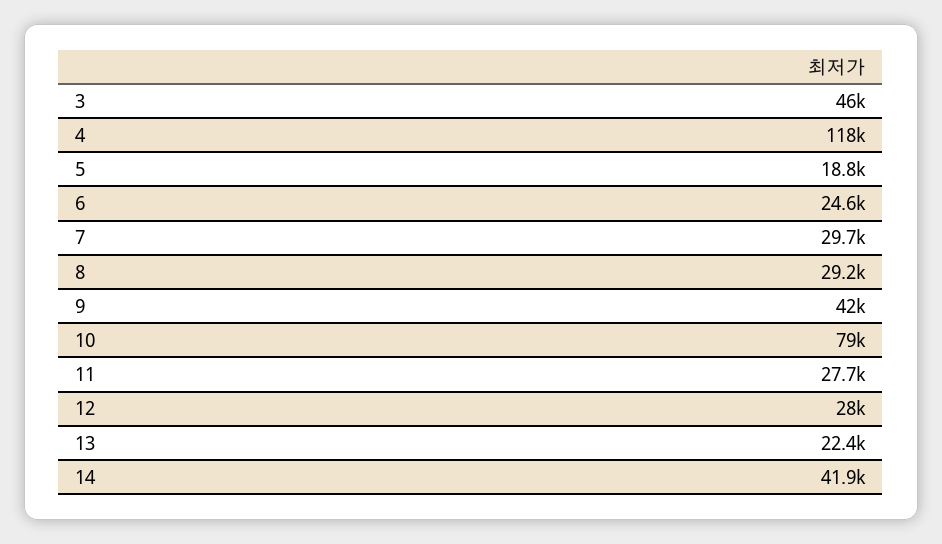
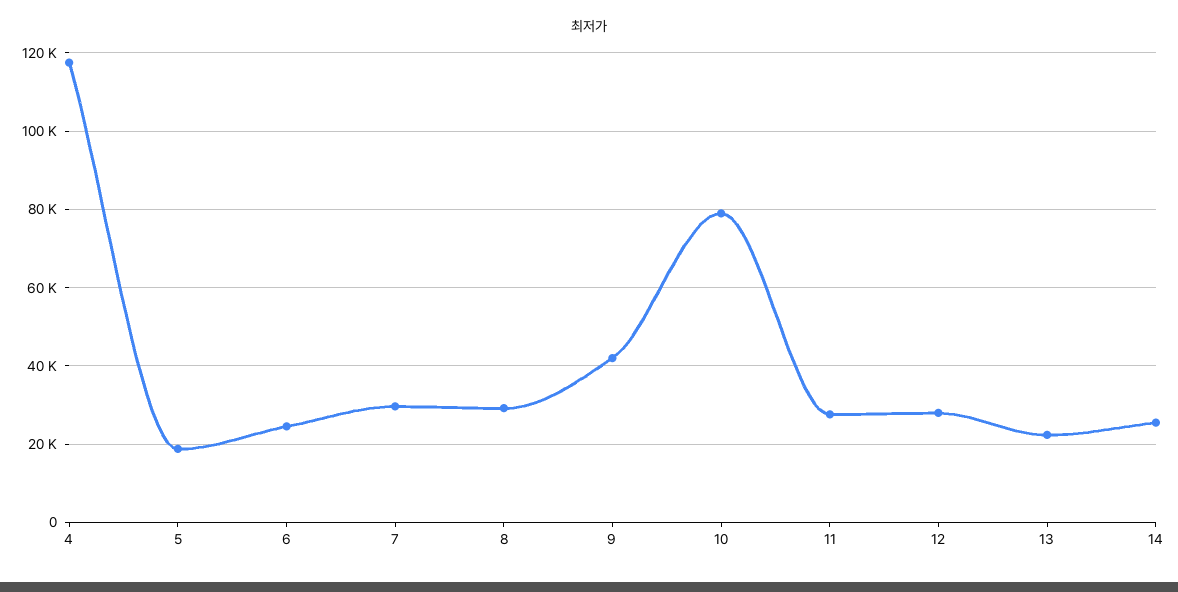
  {
-   "3": 46000,
    "4": 118000,
    "5": 18800,
    "6": 24600,
    "7": 29700,
    "8": 29200,
    "9": 42000,
    "10": 79000,
    "11": 27700,
    "12": 28000,
    "13": 22400,
-   "14": 41900
+   "14": 26000
  }

